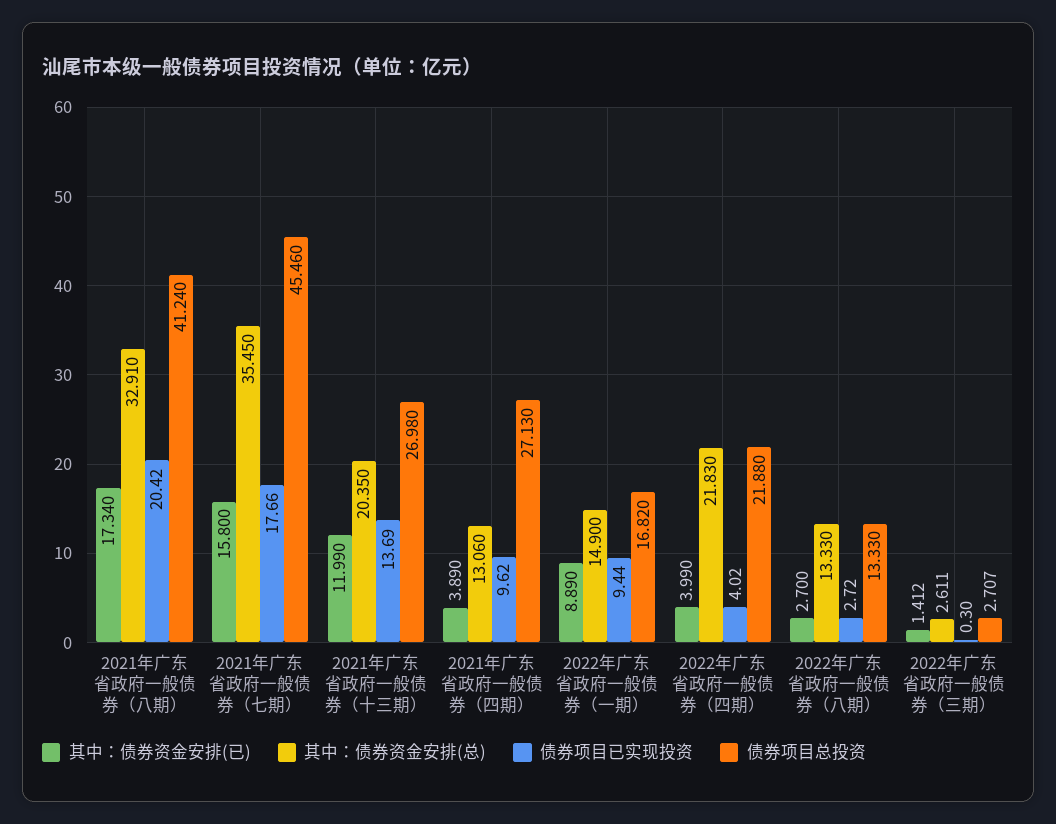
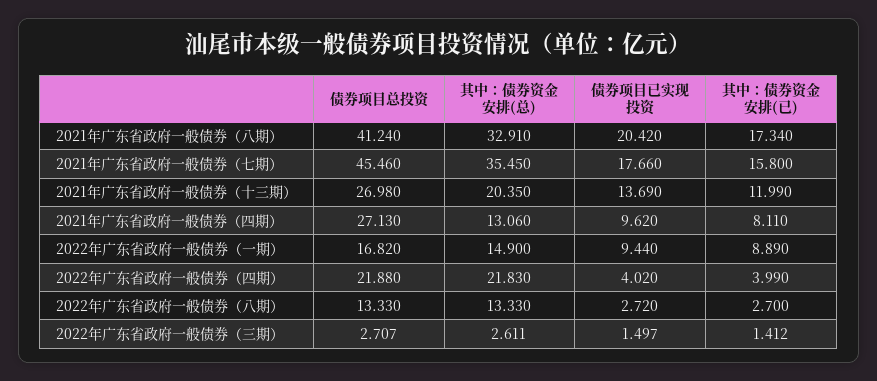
  {
    "其中：债券资金安排(已)": {
      "2021年广东省政府一般债券（八期）": 17.34,
      "2021年广东省政府一般债券（七期）": 15.8,
      "2021年广东省政府一般债券（十三期）": 11.99,
-     "2021年广东省政府一般债券（四期）": 3.89,
+     "2021年广东省政府一般债券（四期）": 8.11,
      "2022年广东省政府一般债券（一期）": 8.89,
      "2022年广东省政府一般债券（四期）": 3.99,
      "2022年广东省政府一般债券（八期）": 2.7,
      "2022年广东省政府一般债券（三期）": 1.412
    },
    "其中：债券资金安排(总)": {
      "2021年广东省政府一般债券（八期）": 32.91,
      "2021年广东省政府一般债券（七期）": 35.45,
      "2021年广东省政府一般债券（十三期）": 20.35,
      "2021年广东省政府一般债券（四期）": 13.06,
      "2022年广东省政府一般债券（一期）": 14.9,
      "2022年广东省政府一般债券（四期）": 21.83,
      "2022年广东省政府一般债券（八期）": 13.33,
      "2022年广东省政府一般债券（三期）": 2.611
    },
    "债券项目已实现投资": {
      "2021年广东省政府一般债券（八期）": 20.42,
      "2021年广东省政府一般债券（七期）": 17.66,
      "2021年广东省政府一般债券（十三期）": 13.69,
      "2021年广东省政府一般债券（四期）": 9.62,
      "2022年广东省政府一般债券（一期）": 9.44,
      "2022年广东省政府一般债券（四期）": 4.02,
      "2022年广东省政府一般债券（八期）": 2.72,
-     "2022年广东省政府一般债券（三期）": 0.3
+     "2022年广东省政府一般债券（三期）": 1.497
    },
    "债券项目总投资": {
      "2021年广东省政府一般债券（八期）": 41.24,
      "2021年广东省政府一般债券（七期）": 45.46,
      "2021年广东省政府一般债券（十三期）": 26.98,
      "2021年广东省政府一般债券（四期）": 27.13,
      "2022年广东省政府一般债券（一期）": 16.82,
      "2022年广东省政府一般债券（四期）": 21.88,
      "2022年广东省政府一般债券（八期）": 13.33,
      "2022年广东省政府一般债券（三期）": 2.707
    }
  }

